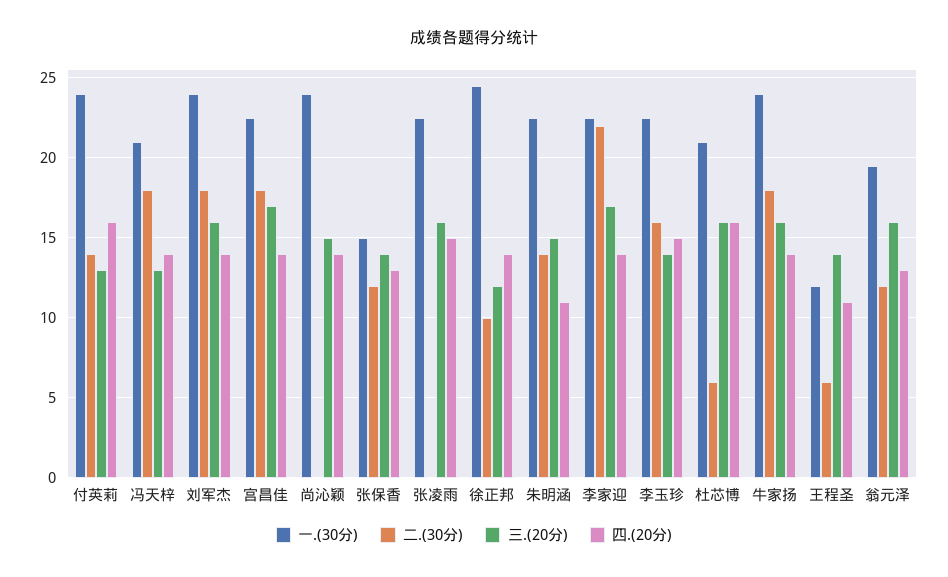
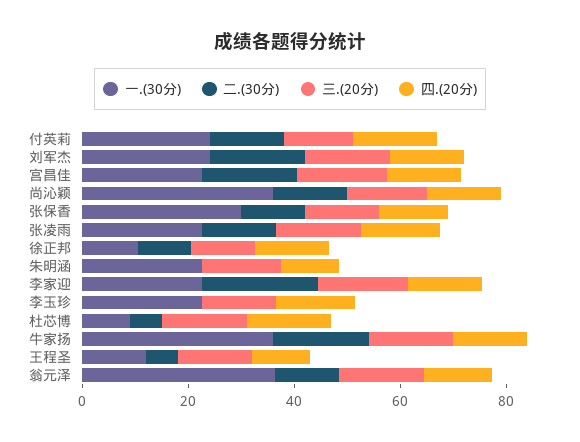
  {
    "一.(30分)": {
      "付英莉": 24,
-     "冯天梓": 21,
      "刘军杰": 24,
      "宫昌佳": 22.5,
-     "尚沁颖": 24,
+     "尚沁颖": 35,
-     "张保香": 15,
+     "张保香": 30,
      "张凌雨": 22.5,
-     "徐正邦": 24.5,
+     "徐正邦": 10,
      "朱明涵": 22.5,
      "李家迎": 22.5,
      "李玉珍": 22.5,
-     "杜芯博": 21,
+     "杜芯博": 10,
-     "牛家扬": 24,
+     "牛家扬": 35,
      "王程圣": 12,
-     "翁元泽": 19.5
+     "翁元泽": 35
    },
    "二.(30分)": {
      "付英莉": 14,
-     "冯天梓": 18,
      "刘军杰": 18,
      "宫昌佳": 18,
-     "尚沁颖": 0,
+     "尚沁颖": 15,
      "张保香": 12,
-     "张凌雨": 0,
+     "张凌雨": 15,
      "徐正邦": 10,
-     "朱明涵": 14,
+     "朱明涵": 0,
      "李家迎": 22,
-     "李玉珍": 16,
+     "李玉珍": 0,
      "杜芯博": 6,
      "牛家扬": 18,
      "王程圣": 6,
      "翁元泽": 12
    },
    "三.(20分)": {
      "付英莉": 13,
-     "冯天梓": 13,
      "刘军杰": 16,
      "宫昌佳": 17,
      "尚沁颖": 15,
      "张保香": 14,
      "张凌雨": 16,
      "徐正邦": 12,
      "朱明涵": 15,
      "李家迎": 17,
      "李玉珍": 14,
      "杜芯博": 16,
      "牛家扬": 16,
      "王程圣": 14,
      "翁元泽": 16
    },
    "四.(20分)": {
      "付英莉": 16,
-     "冯天梓": 14,
      "刘军杰": 14,
      "宫昌佳": 14,
      "尚沁颖": 14,
      "张保香": 13,
      "张凌雨": 15,
      "徐正邦": 14,
      "朱明涵": 11,
      "李家迎": 14,
      "李玉珍": 15,
      "杜芯博": 16,
      "牛家扬": 14,
      "王程圣": 11,
      "翁元泽": 13
    }
  }

